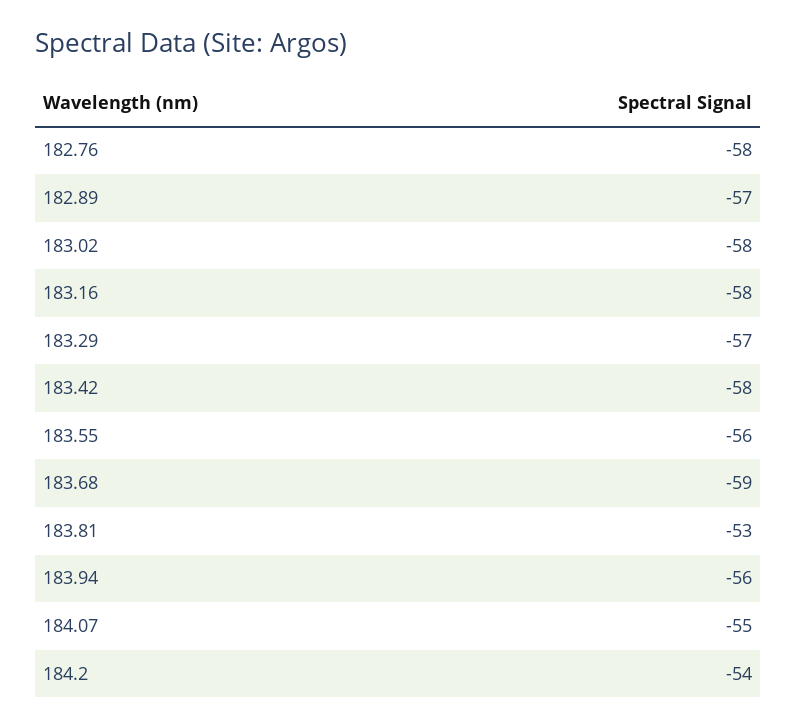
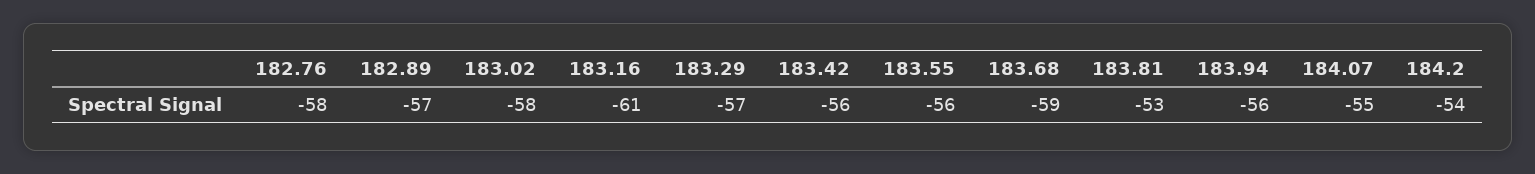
  {
    "182.76": -58,
    "182.89": -57,
    "183.02": -58,
-   "183.16": -58,
+   "183.16": -61,
    "183.29": -57,
-   "183.42": -58,
+   "183.42": -56,
    "183.55": -56,
    "183.68": -59,
    "183.81": -53,
    "183.94": -56,
    "184.07": -55,
    "184.2": -54
  }

